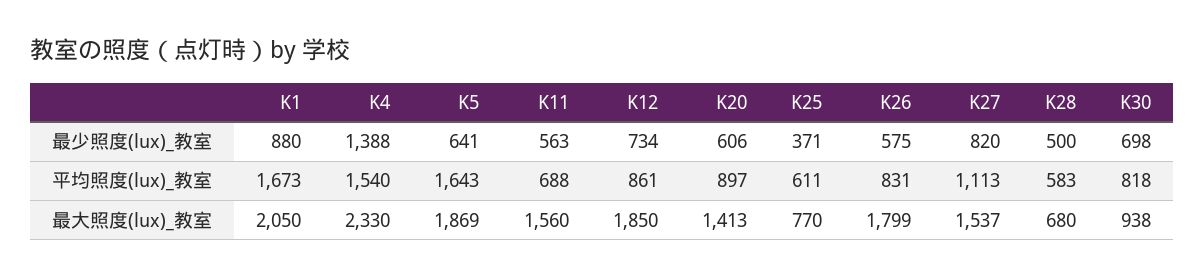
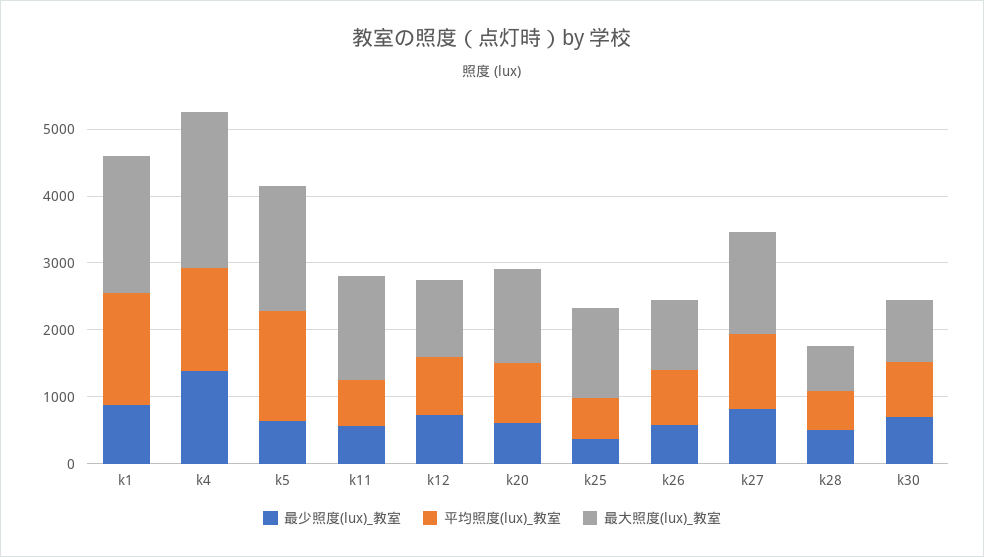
  {
    "最少照度(lux)_教室": {
      "K1": 880,
      "K4": 1388,
      "K5": 641,
      "K11": 563,
      "K12": 734,
      "K20": 606,
      "K25": 371,
      "K26": 575,
      "K27": 820,
      "K28": 500,
      "K30": 698
    },
    "平均照度(lux)_教室": {
      "K1": 1673,
      "K4": 1540,
      "K5": 1643,
      "K11": 688,
      "K12": 861,
      "K20": 897,
      "K25": 611,
      "K26": 831,
      "K27": 1113,
      "K28": 583,
      "K30": 818
    },
    "最大照度(lux)_教室": {
      "K1": 2050,
      "K4": 2330,
      "K5": 1869,
      "K11": 1560,
-     "K12": 1850,
+     "K12": 1200,
      "K20": 1413,
-     "K25": 770,
+     "K25": 1400,
-     "K26": 1799,
+     "K26": 1000,
      "K27": 1537,
      "K28": 680,
      "K30": 938
    }
  }

